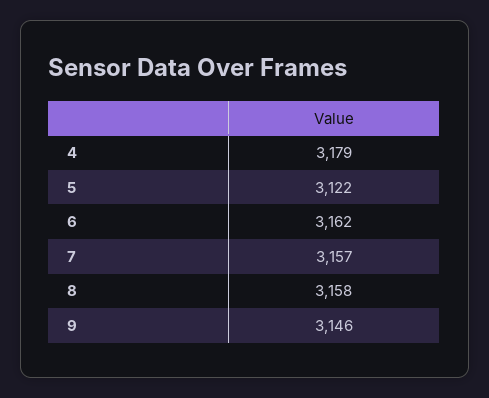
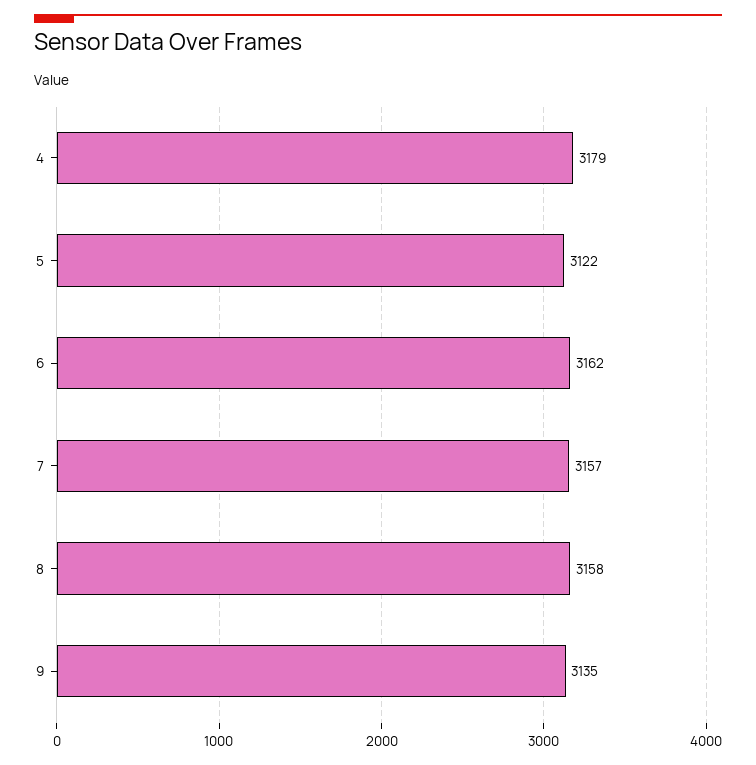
  {
    "4": 3179,
    "5": 3122,
    "6": 3162,
    "7": 3157,
    "8": 3158,
-   "9": 3146
+   "9": 3135
  }

